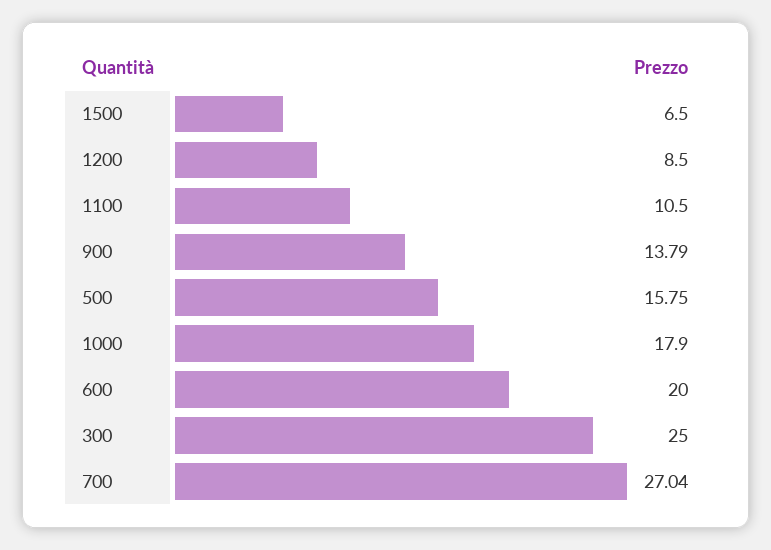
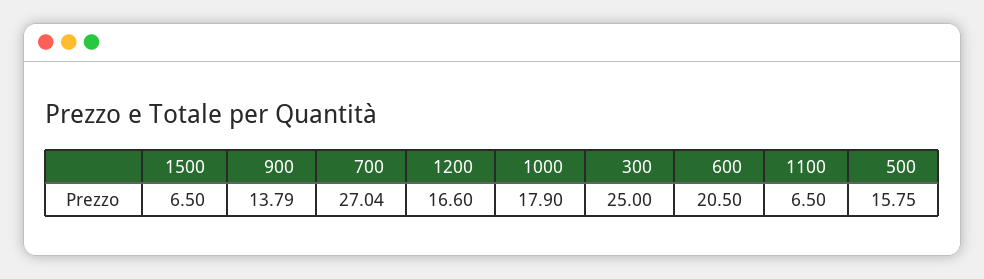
  {
    "1500": 6.5,
-   "1200": 8.5,
+   "1200": 16.6,
-   "1100": 10.5,
+   "1100": 6.5,
    "900": 13.79,
    "500": 15.75,
    "1000": 17.9,
-   "600": 20,
+   "600": 20.5,
    "300": 25,
    "700": 27.04
  }

